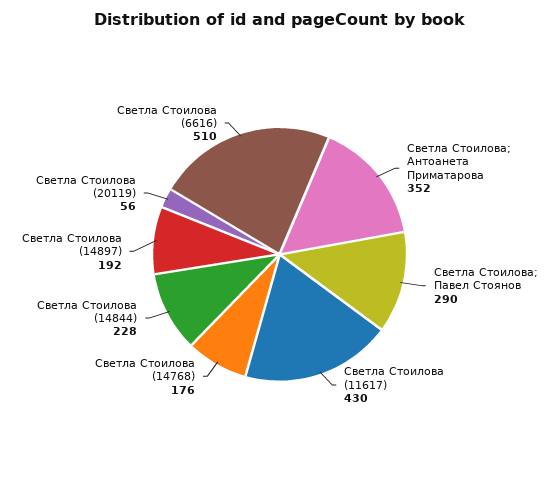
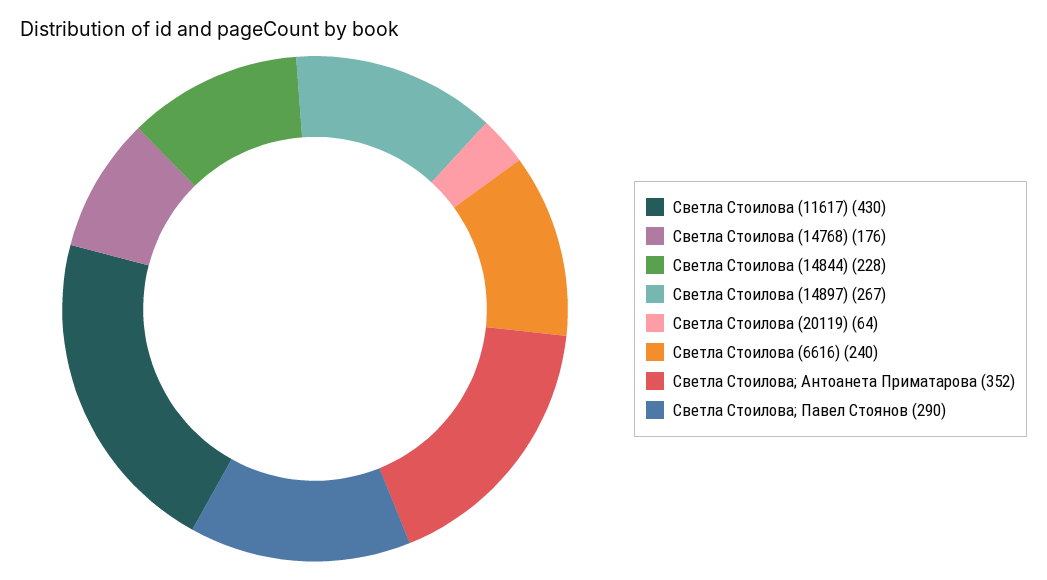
  {
    "Светла Стоилова; Антоанета Приматарова": 352,
    "Светла Стоилова; Павел Стоянов": 290,
    "Светла Стоилова (11617)": 430,
    "Светла Стоилова (14768)": 176,
    "Светла Стоилова (14844)": 228,
-   "Светла Стоилова (14897)": 192,
+   "Светла Стоилова (14897)": 267,
-   "Светла Стоилова (20119)": 56,
+   "Светла Стоилова (20119)": 64,
-   "Светла Стоилова (6616)": 510
+   "Светла Стоилова (6616)": 240
  }

